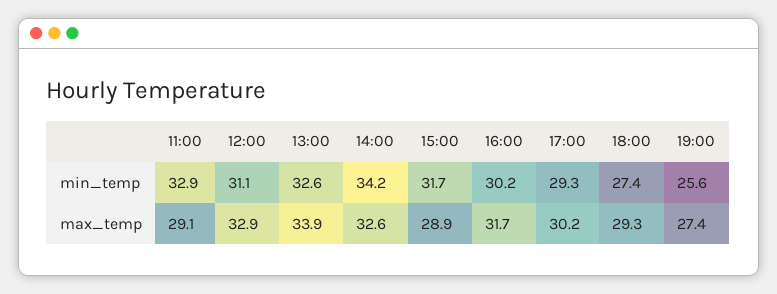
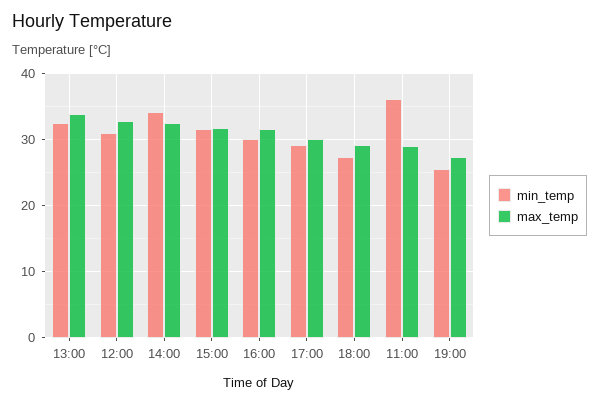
  {
    "min_temp": {
-     "11:00": 32.9,
+     "11:00": 36,
      "12:00": 31.1,
      "13:00": 32.6,
      "14:00": 34.2,
      "15:00": 31.7,
      "16:00": 30.2,
      "17:00": 29.3,
      "18:00": 27.4,
      "19:00": 25.6
    },
    "max_temp": {
      "11:00": 29.1,
      "12:00": 32.9,
      "13:00": 33.9,
      "14:00": 32.6,
-     "15:00": 28.9,
+     "15:00": 32,
      "16:00": 31.7,
      "17:00": 30.2,
      "18:00": 29.3,
      "19:00": 27.4
    }
  }

